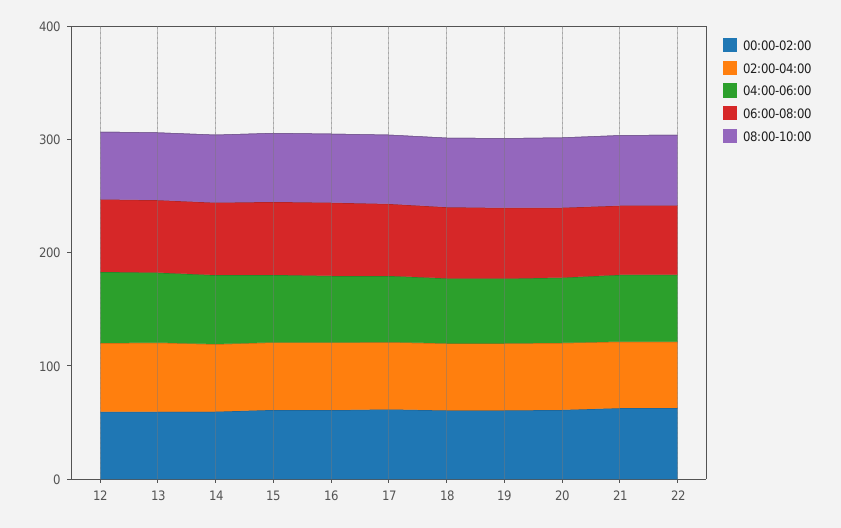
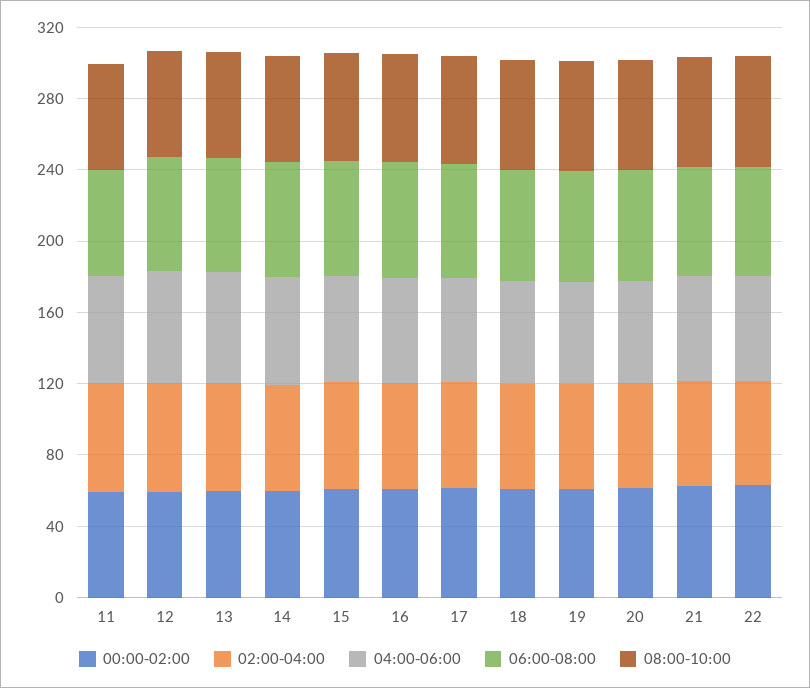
  {
    "00:00-02:00": {
      "12": 60,
      "13": 60,
      "14": 60,
      "15": 60,
      "16": 60,
      "17": 60,
      "18": 60,
      "19": 60,
      "20": 60,
      "21": 60,
-     "22": 60
+     "22": 60,
+     "11": 60
    },
    "02:00-04:00": {
      "12": 60,
      "13": 60,
      "14": 60,
      "15": 60,
      "16": 60,
      "17": 60,
      "18": 60,
      "19": 60,
      "20": 60,
      "21": 60,
-     "22": 60
+     "22": 60,
+     "11": 60
    },
    "04:00-06:00": {
      "12": 60,
      "13": 60,
      "14": 60,
      "15": 60,
      "16": 60,
      "17": 60,
      "18": 60,
      "19": 60,
      "20": 60,
      "21": 60,
-     "22": 60
+     "22": 60,
+     "11": 60
    },
    "06:00-08:00": {
      "12": 60,
      "13": 60,
      "14": 60,
      "15": 60,
      "16": 60,
      "17": 60,
      "18": 60,
      "19": 60,
      "20": 60,
      "21": 60,
-     "22": 60
+     "22": 60,
+     "11": 60
    },
    "08:00-10:00": {
      "12": 60,
      "13": 60,
      "14": 60,
      "15": 60,
      "16": 60,
      "17": 60,
      "18": 60,
      "19": 60,
      "20": 60,
      "21": 60,
-     "22": 60
+     "22": 60,
+     "11": 60
    }
  }

